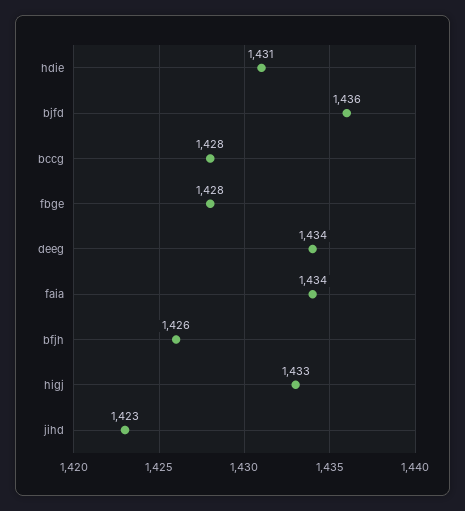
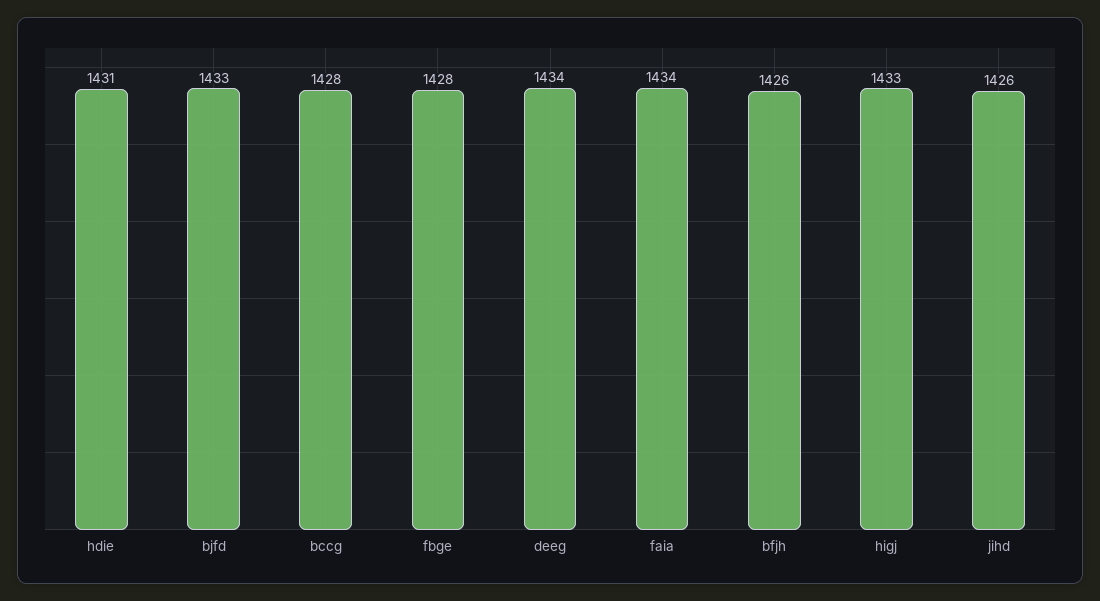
  {
    "hdie": 1431,
-   "bjfd": 1436,
+   "bjfd": 1433,
    "bccg": 1428,
    "fbge": 1428,
    "deeg": 1434,
    "faia": 1434,
    "bfjh": 1426,
    "higj": 1433,
-   "jihd": 1423
+   "jihd": 1426
  }

